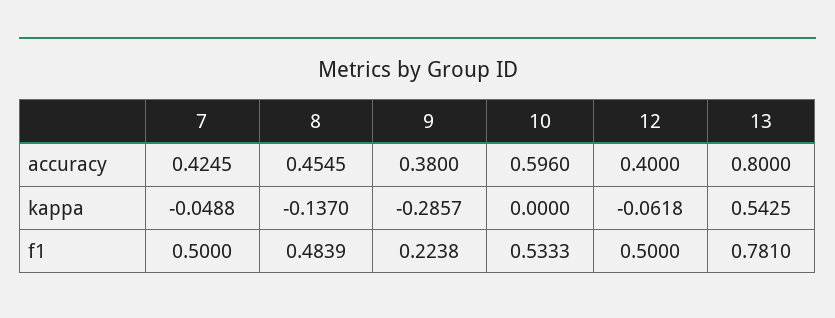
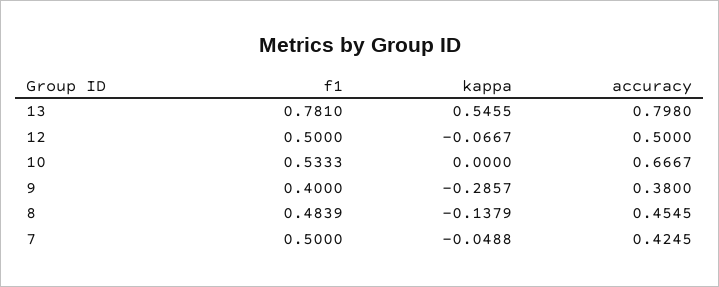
  {
    "7": {
      "accuracy": 0.4245,
      "kappa": -0.0488,
      "f1": 0.5
    },
    "8": {
      "accuracy": 0.4545,
-     "kappa": -0.137,
+     "kappa": -0.1379,
      "f1": 0.4839
    },
    "9": {
      "accuracy": 0.38,
      "kappa": -0.2857,
-     "f1": 0.2238
+     "f1": 0.4
    },
    "10": {
-     "accuracy": 0.596,
+     "accuracy": 0.6667,
      "kappa": 0,
      "f1": 0.5333
    },
    "12": {
-     "accuracy": 0.4,
+     "accuracy": 0.5,
-     "kappa": -0.0618,
+     "kappa": -0.0667,
      "f1": 0.5
    },
    "13": {
-     "accuracy": 0.8,
+     "accuracy": 0.798,
-     "kappa": 0.5425,
+     "kappa": 0.5455,
      "f1": 0.781
    }
  }

